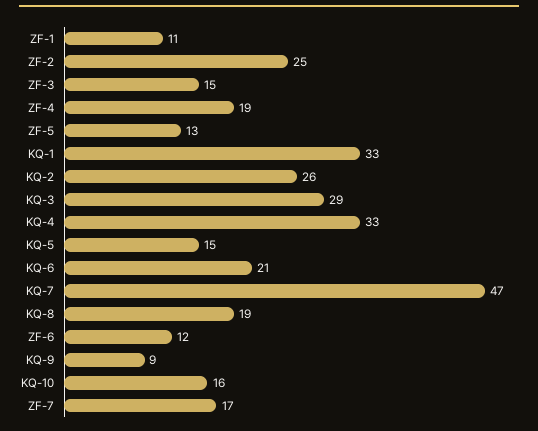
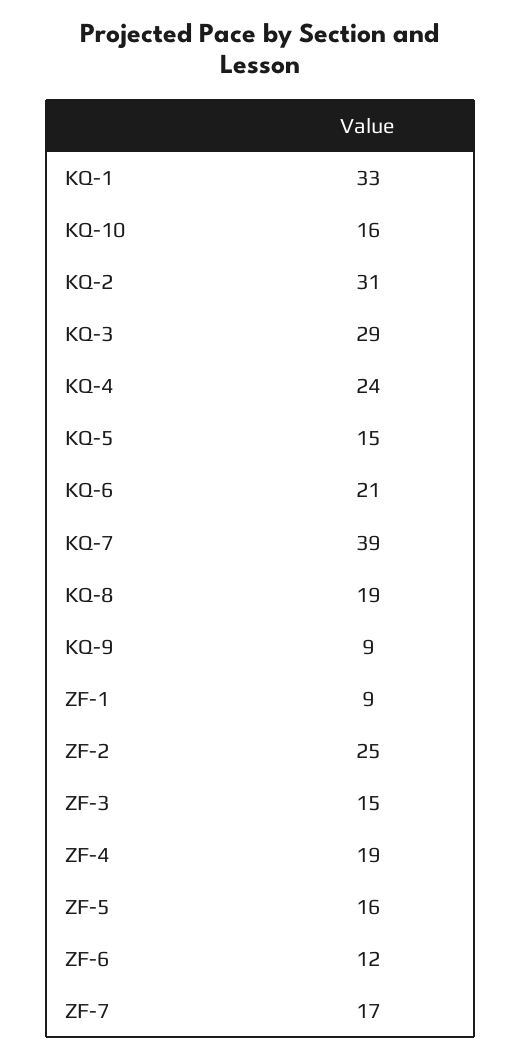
  {
-   "ZF-1": 11,
+   "ZF-1": 9,
    "ZF-2": 25,
    "ZF-3": 15,
    "ZF-4": 19,
-   "ZF-5": 13,
+   "ZF-5": 16,
    "KQ-1": 33,
-   "KQ-2": 26,
+   "KQ-2": 31,
    "KQ-3": 29,
-   "KQ-4": 33,
+   "KQ-4": 24,
    "KQ-5": 15,
    "KQ-6": 21,
-   "KQ-7": 47,
+   "KQ-7": 39,
    "KQ-8": 19,
    "ZF-6": 12,
    "KQ-9": 9,
    "KQ-10": 16,
    "ZF-7": 17
  }

